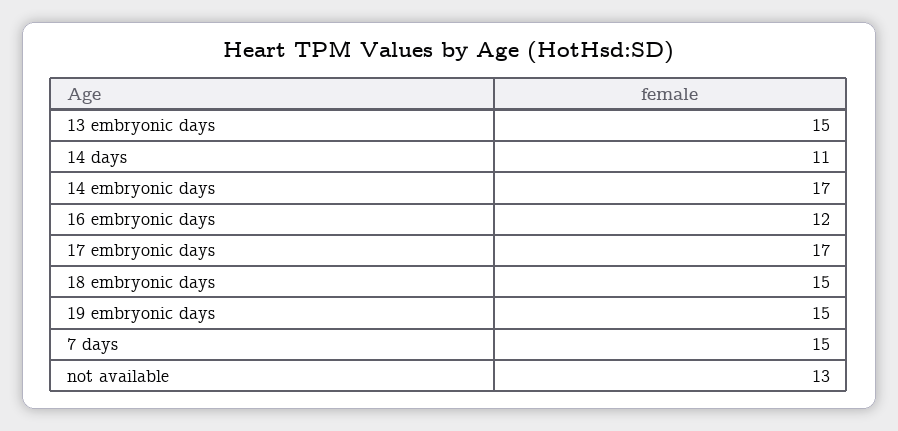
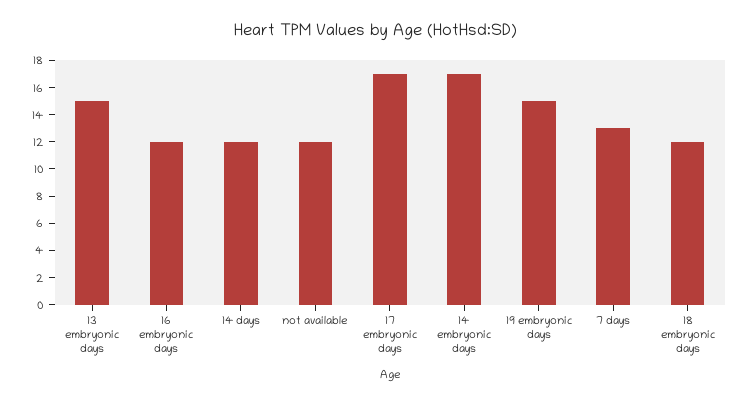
  {
    "13 embryonic days": 15,
-   "14 days": 11,
+   "14 days": 12,
    "14 embryonic days": 17,
    "16 embryonic days": 12,
    "17 embryonic days": 17,
-   "18 embryonic days": 15,
+   "18 embryonic days": 12,
    "19 embryonic days": 15,
-   "7 days": 15,
+   "7 days": 13,
-   "not available": 13
+   "not available": 12
  }

